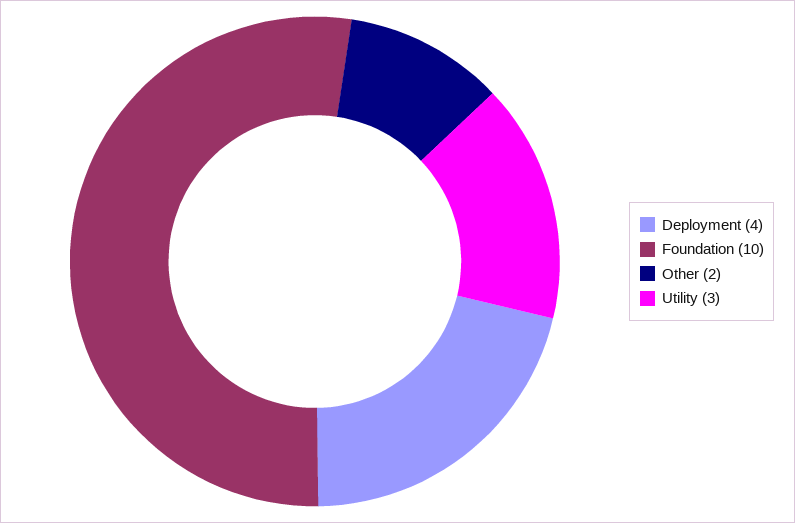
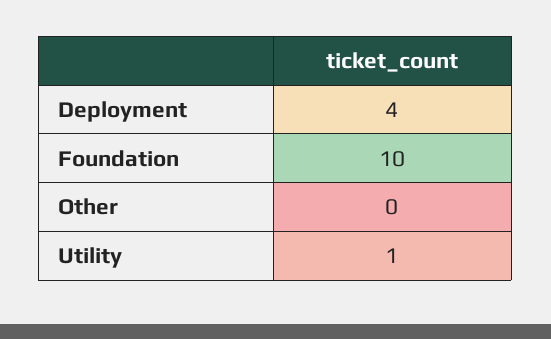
  {
    "Deployment": 4,
    "Foundation": 10,
-   "Other": 2,
+   "Other": 0,
-   "Utility": 3
+   "Utility": 1
  }

